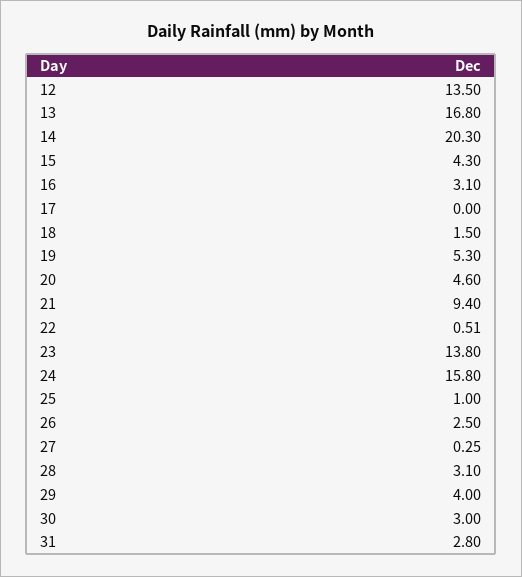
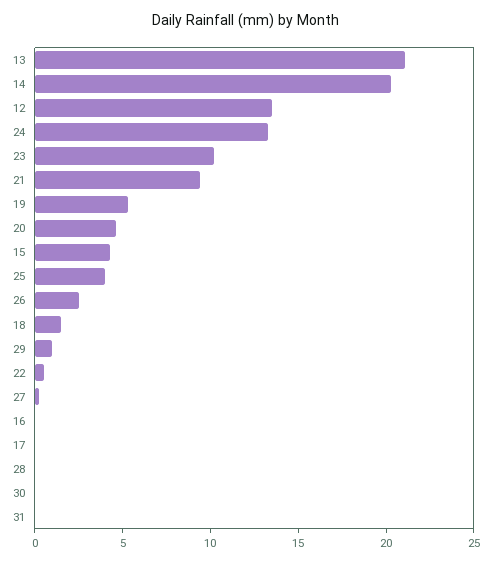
  {
    "12": 13.5,
-   "13": 16.8,
+   "13": 21,
    "14": 20.3,
    "15": 4.3,
-   "16": 3.1,
+   "16": 0,
    "17": 0,
    "18": 1.5,
    "19": 5.3,
    "20": 4.6,
    "21": 9.4,
    "22": 0.51,
-   "23": 13.8,
+   "23": 10,
-   "24": 15.8,
+   "24": 13,
-   "25": 1,
+   "25": 4,
    "26": 2.5,
    "27": 0.25,
-   "28": 3.1,
+   "28": 0,
-   "29": 4,
+   "29": 1,
-   "30": 3,
+   "30": 0,
-   "31": 2.8
+   "31": 0
  }

